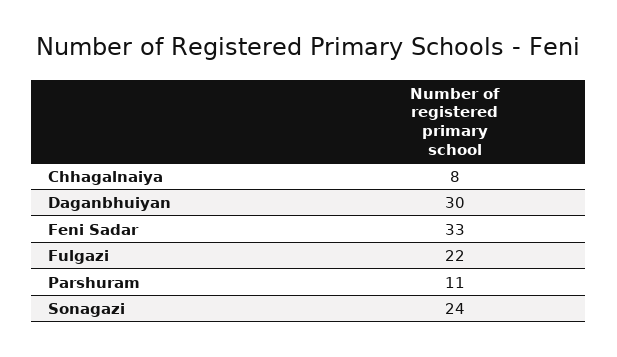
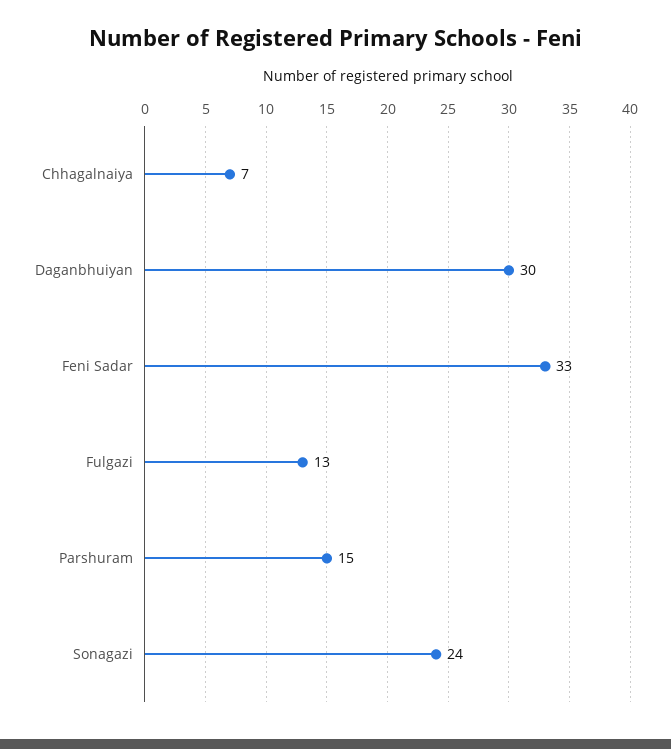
  {
-   "Chhagalnaiya": 8,
+   "Chhagalnaiya": 7,
    "Daganbhuiyan": 30,
    "Feni Sadar": 33,
-   "Fulgazi": 22,
+   "Fulgazi": 13,
-   "Parshuram": 11,
+   "Parshuram": 15,
    "Sonagazi": 24
  }

